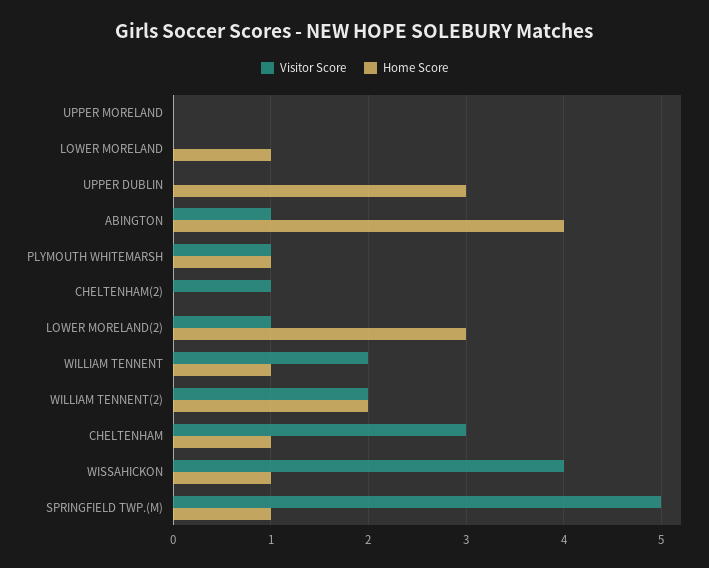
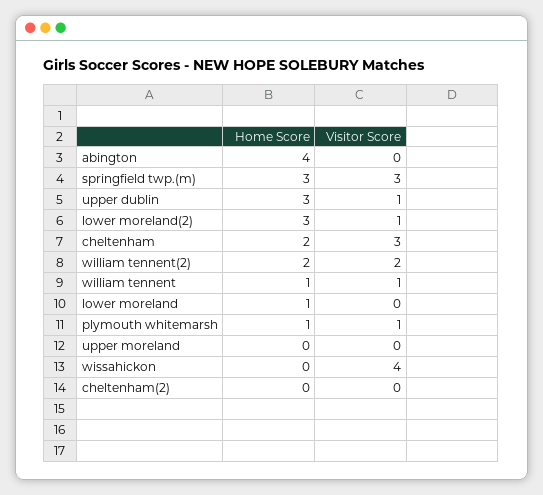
  {
    "Visitor Score": {
      "UPPER MORELAND": 0,
      "LOWER MORELAND": 0,
-     "UPPER DUBLIN": 0,
+     "UPPER DUBLIN": 1,
-     "ABINGTON": 1,
+     "ABINGTON": 0,
      "PLYMOUTH WHITEMARSH": 1,
-     "CHELTENHAM(2)": 1,
+     "CHELTENHAM(2)": 0,
      "LOWER MORELAND(2)": 1,
-     "WILLIAM TENNENT": 2,
+     "WILLIAM TENNENT": 1,
      "WILLIAM TENNENT(2)": 2,
      "CHELTENHAM": 3,
      "WISSAHICKON": 4,
-     "SPRINGFIELD TWP.(M)": 5
+     "SPRINGFIELD TWP.(M)": 3
    },
    "Home Score": {
      "UPPER MORELAND": 0,
      "LOWER MORELAND": 1,
      "UPPER DUBLIN": 3,
      "ABINGTON": 4,
      "PLYMOUTH WHITEMARSH": 1,
      "CHELTENHAM(2)": 0,
      "LOWER MORELAND(2)": 3,
      "WILLIAM TENNENT": 1,
      "WILLIAM TENNENT(2)": 2,
-     "CHELTENHAM": 1,
+     "CHELTENHAM": 2,
-     "WISSAHICKON": 1,
+     "WISSAHICKON": 0,
-     "SPRINGFIELD TWP.(M)": 1
+     "SPRINGFIELD TWP.(M)": 3
    }
  }

